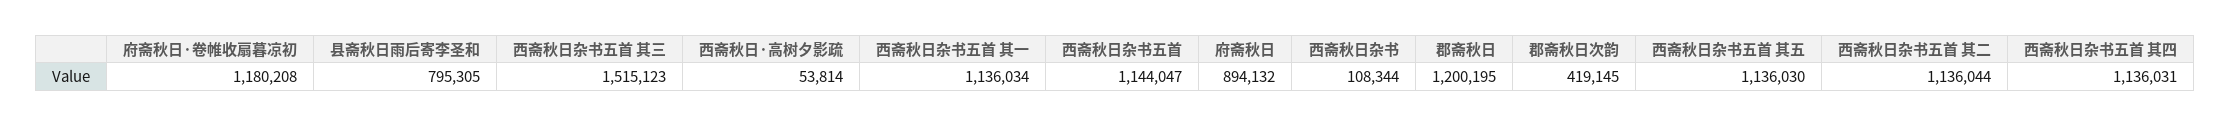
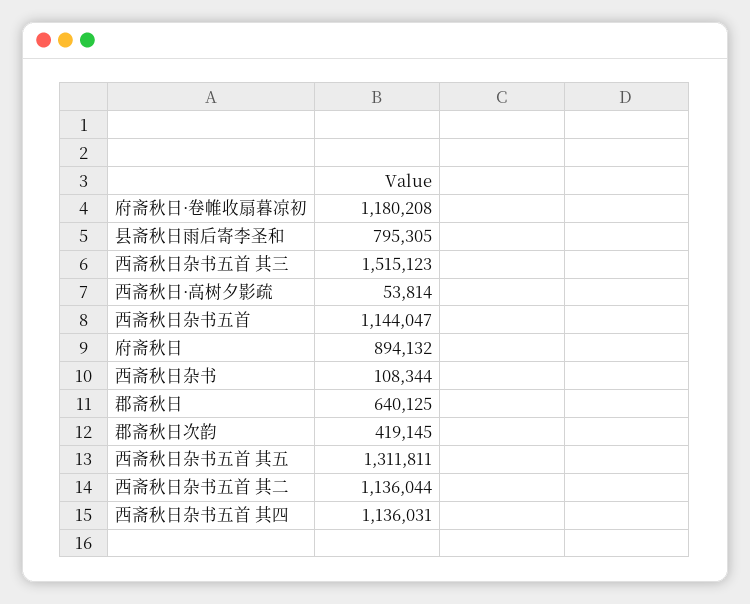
  {
    "府斋秋日·卷帷收扇暮凉初": 1180208,
    "县斋秋日雨后寄李圣和": 795305,
    "西斋秋日杂书五首 其三": 1515123,
    "西斋秋日·高树夕影疏": 53814,
-   "西斋秋日杂书五首 其一": 1136034,
    "西斋秋日杂书五首": 1144047,
    "府斋秋日": 894132,
    "西斋秋日杂书": 108344,
-   "郡斋秋日": 1200195,
+   "郡斋秋日": 640125,
    "郡斋秋日次韵": 419145,
-   "西斋秋日杂书五首 其五": 1136030,
+   "西斋秋日杂书五首 其五": 1311811,
    "西斋秋日杂书五首 其二": 1136044,
    "西斋秋日杂书五首 其四": 1136031
  }

